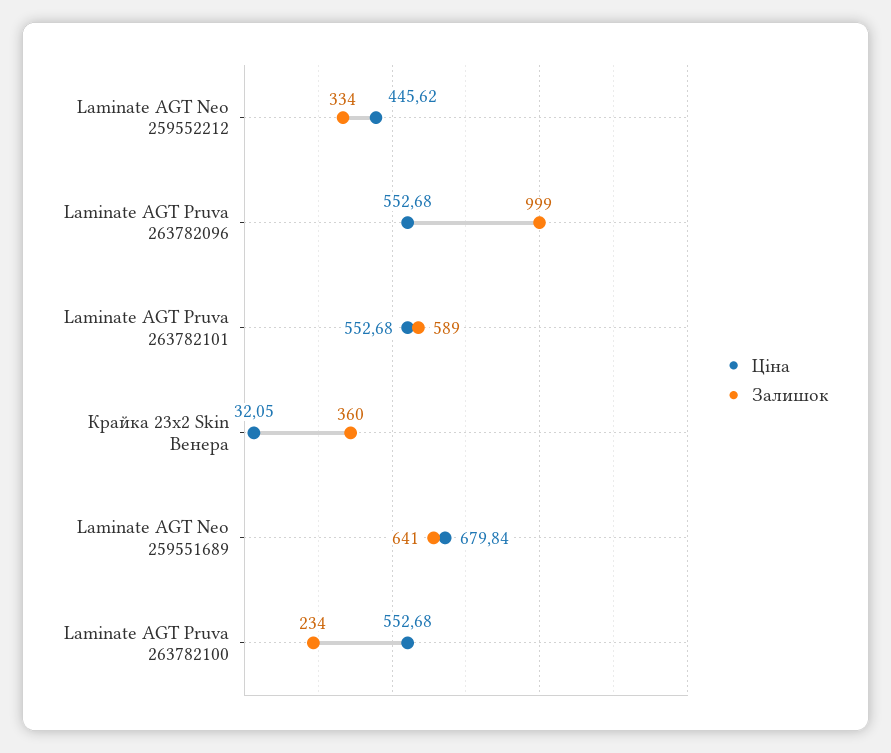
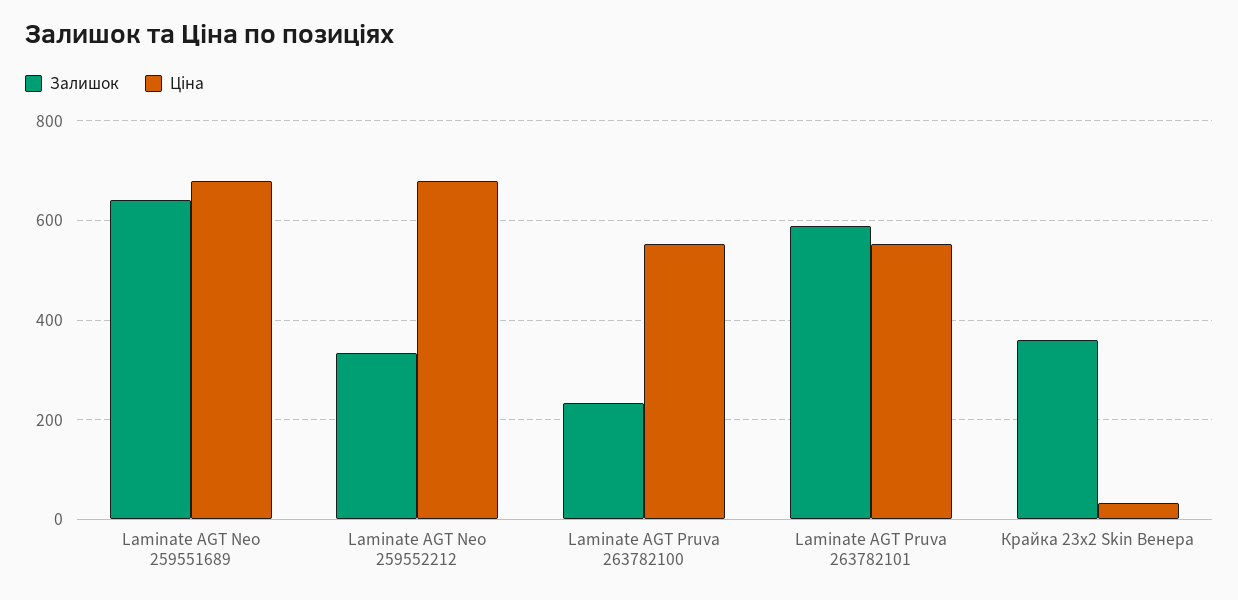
  {
    "Ціна": {
-     "Laminate AGT Neo 259552212": 445.62,
+     "Laminate AGT Neo 259552212": 680,
-     "Laminate AGT Pruva 263782096": 552.68,
      "Laminate AGT Pruva 263782101": 552.68,
      "Крайка 23x2 Skin Венера": 32.05,
      "Laminate AGT Neo 259551689": 679.84,
      "Laminate AGT Pruva 263782100": 552.68
    },
    "Залишок": {
      "Laminate AGT Neo 259552212": 334,
-     "Laminate AGT Pruva 263782096": 999,
      "Laminate AGT Pruva 263782101": 589,
      "Крайка 23x2 Skin Венера": 360,
      "Laminate AGT Neo 259551689": 641,
      "Laminate AGT Pruva 263782100": 234
    }
  }

